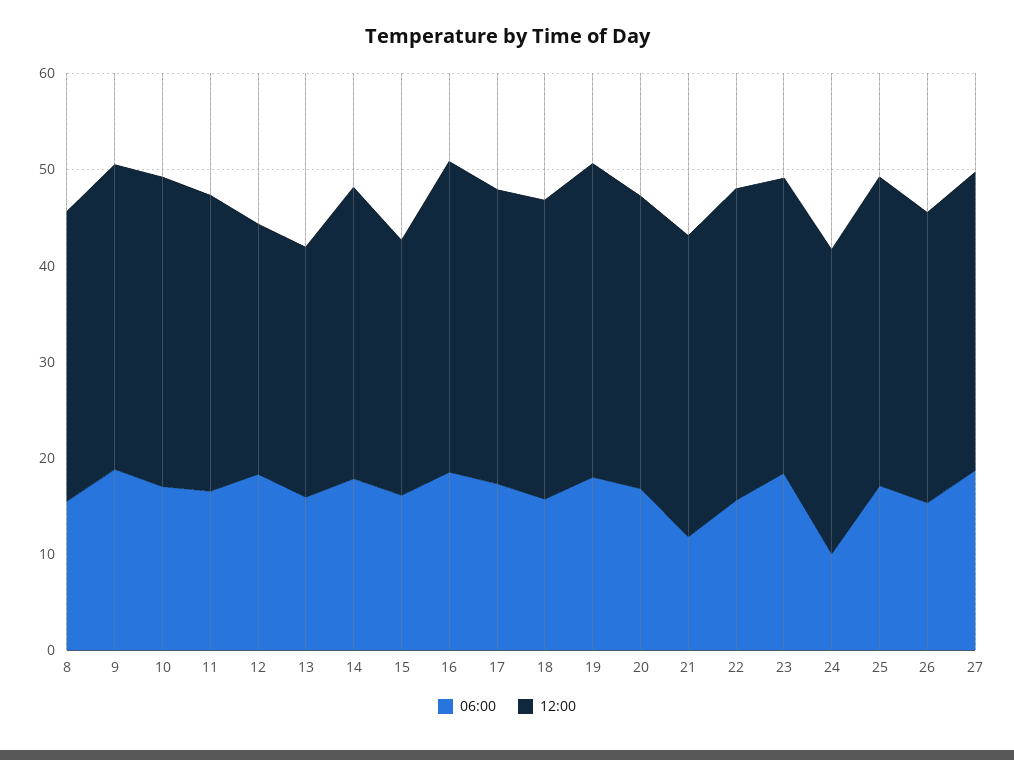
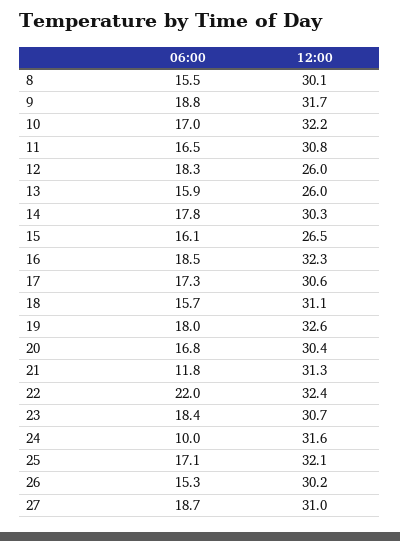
  {
    "06:00": {
      "8": 15.5,
      "9": 18.8,
      "10": 17,
      "11": 16.5,
      "12": 18.3,
      "13": 15.9,
      "14": 17.8,
      "15": 16.1,
      "16": 18.5,
      "17": 17.3,
      "18": 15.7,
      "19": 18,
      "20": 16.8,
      "21": 11.8,
-     "22": 16,
+     "22": 22,
      "23": 18.4,
      "24": 10,
      "25": 17.1,
      "26": 15.3,
      "27": 18.7
    },
    "12:00": {
      "8": 30.1,
      "9": 31.7,
      "10": 32.2,
      "11": 30.8,
      "12": 26,
      "13": 26,
      "14": 30.3,
      "15": 26.5,
      "16": 32.3,
      "17": 30.6,
      "18": 31.1,
      "19": 32.6,
      "20": 30.4,
      "21": 31.3,
      "22": 32.4,
      "23": 30.7,
      "24": 31.6,
      "25": 32.1,
      "26": 30.2,
      "27": 31
    }
  }

